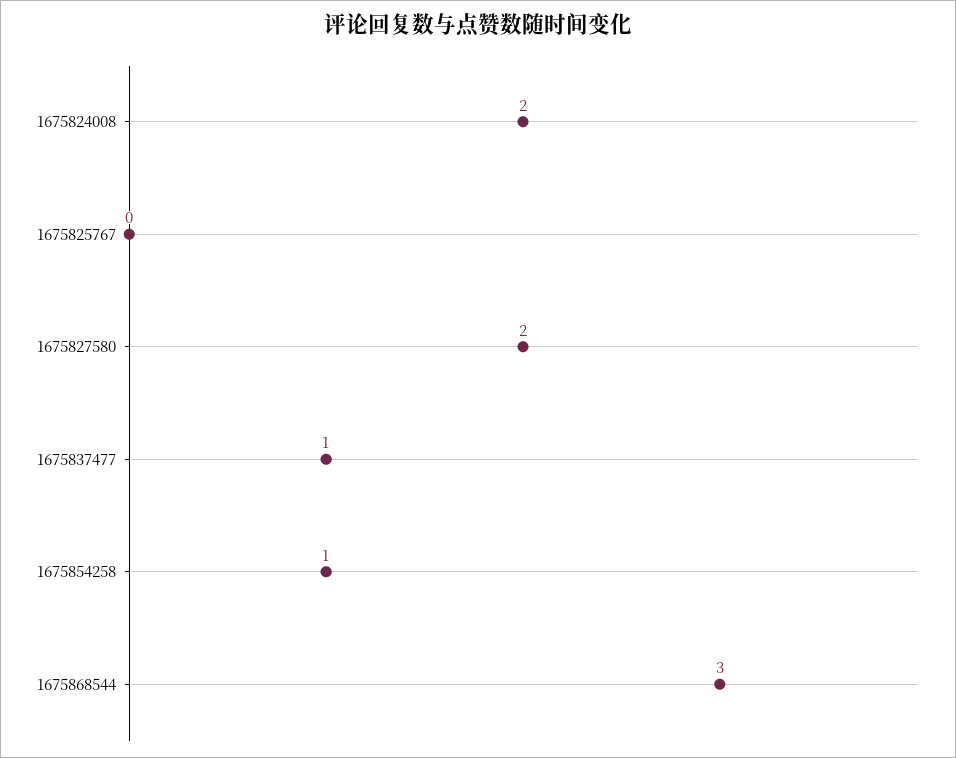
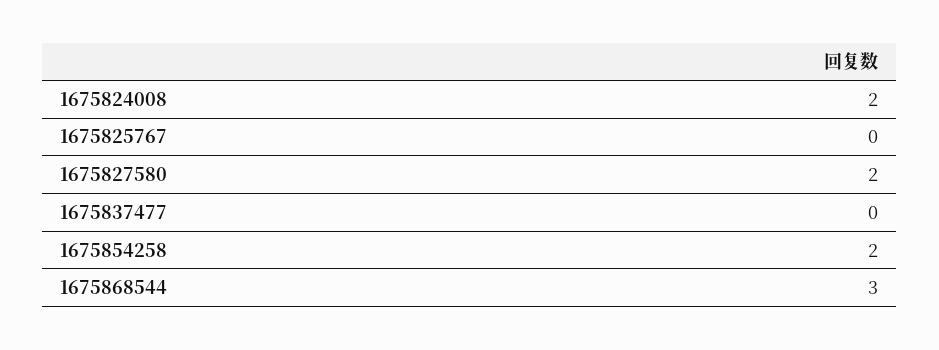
  {
    "1675824008": 2,
    "1675825767": 0,
    "1675827580": 2,
-   "1675837477": 1,
+   "1675837477": 0,
-   "1675854258": 1,
+   "1675854258": 2,
    "1675868544": 3
  }

